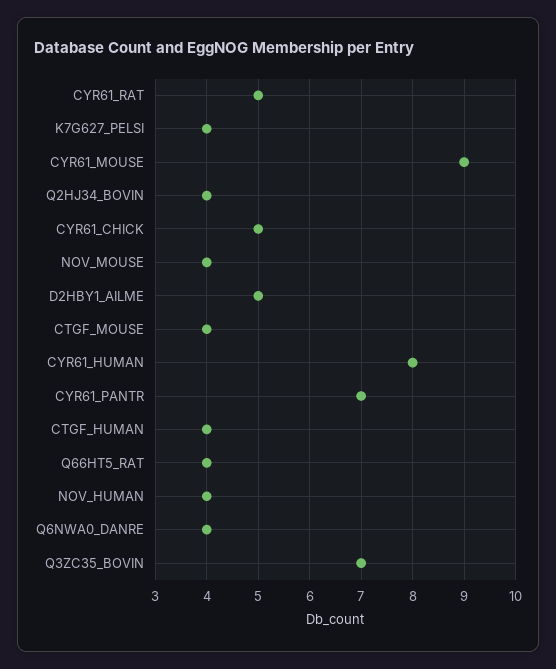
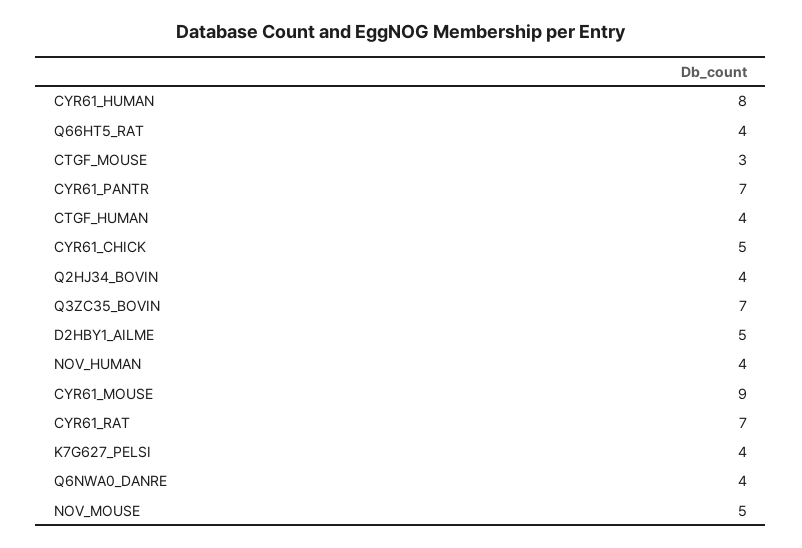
  {
-   "CYR61_RAT": 5,
+   "CYR61_RAT": 7,
    "K7G627_PELSI": 4,
    "CYR61_MOUSE": 9,
    "Q2HJ34_BOVIN": 4,
    "CYR61_CHICK": 5,
-   "NOV_MOUSE": 4,
+   "NOV_MOUSE": 5,
    "D2HBY1_AILME": 5,
-   "CTGF_MOUSE": 4,
+   "CTGF_MOUSE": 3,
    "CYR61_HUMAN": 8,
    "CYR61_PANTR": 7,
    "CTGF_HUMAN": 4,
    "Q66HT5_RAT": 4,
    "NOV_HUMAN": 4,
    "Q6NWA0_DANRE": 4,
    "Q3ZC35_BOVIN": 7
  }

